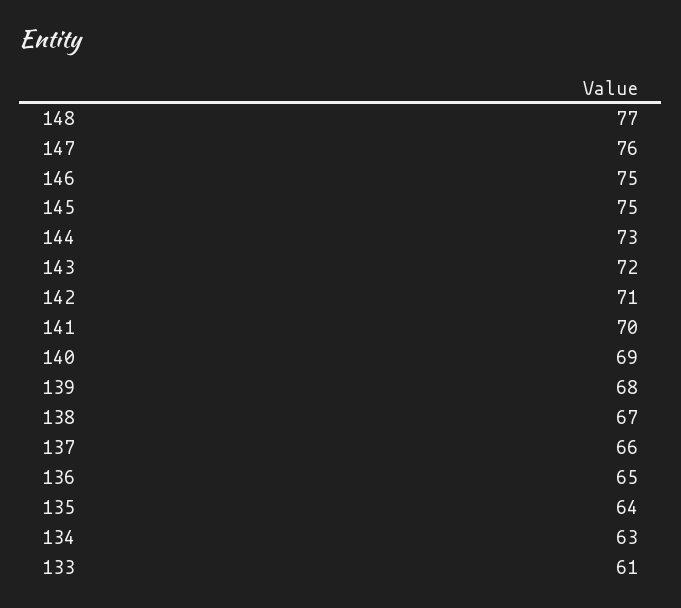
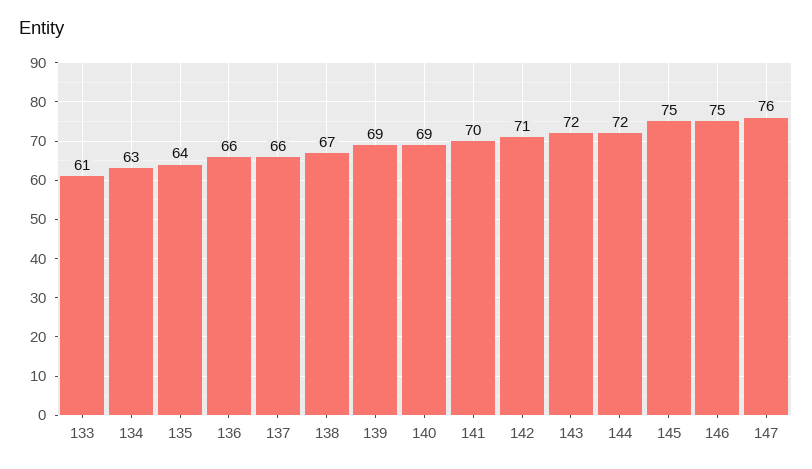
  {
-   "148": 77,
    "147": 76,
    "146": 75,
    "145": 75,
-   "144": 73,
+   "144": 72,
    "143": 72,
    "142": 71,
    "141": 70,
    "140": 69,
-   "139": 68,
+   "139": 69,
    "138": 67,
    "137": 66,
-   "136": 65,
+   "136": 66,
    "135": 64,
    "134": 63,
    "133": 61
  }

